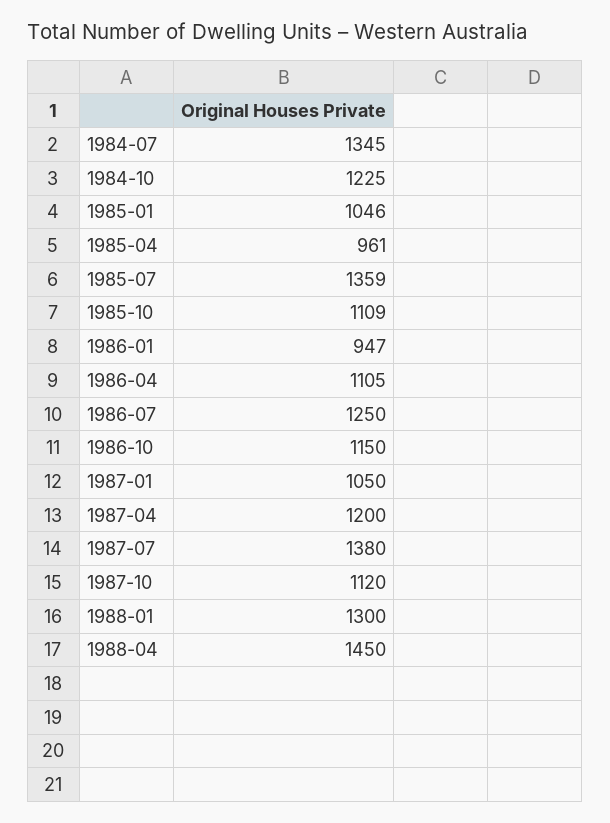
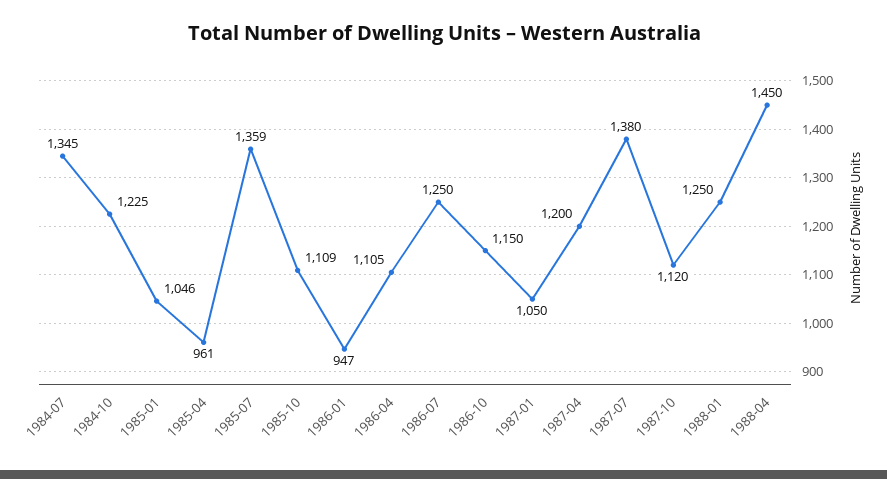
  {
    "1984-07": 1345,
    "1984-10": 1225,
    "1985-01": 1046,
    "1985-04": 961,
    "1985-07": 1359,
    "1985-10": 1109,
    "1986-01": 947,
    "1986-04": 1105,
    "1986-07": 1250,
    "1986-10": 1150,
    "1987-01": 1050,
    "1987-04": 1200,
    "1987-07": 1380,
    "1987-10": 1120,
-   "1988-01": 1300,
+   "1988-01": 1250,
    "1988-04": 1450
  }

